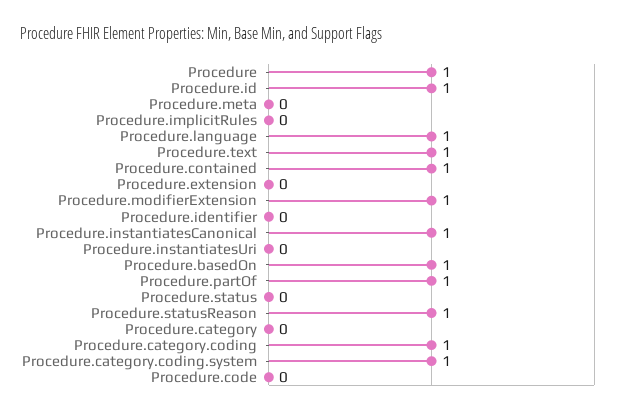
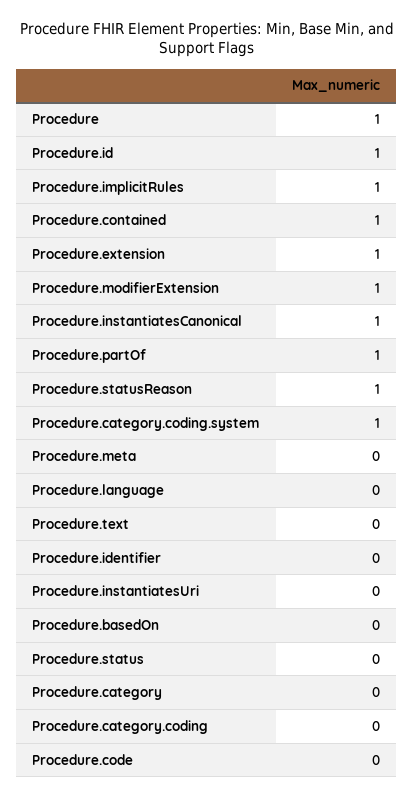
  {
    "Procedure": 1,
    "Procedure.id": 1,
    "Procedure.meta": 0,
-   "Procedure.implicitRules": 0,
+   "Procedure.implicitRules": 1,
-   "Procedure.language": 1,
+   "Procedure.language": 0,
-   "Procedure.text": 1,
+   "Procedure.text": 0,
    "Procedure.contained": 1,
-   "Procedure.extension": 0,
+   "Procedure.extension": 1,
    "Procedure.modifierExtension": 1,
    "Procedure.identifier": 0,
    "Procedure.instantiatesCanonical": 1,
    "Procedure.instantiatesUri": 0,
-   "Procedure.basedOn": 1,
+   "Procedure.basedOn": 0,
    "Procedure.partOf": 1,
    "Procedure.status": 0,
    "Procedure.statusReason": 1,
    "Procedure.category": 0,
-   "Procedure.category.coding": 1,
+   "Procedure.category.coding": 0,
    "Procedure.category.coding.system": 1,
    "Procedure.code": 0
  }

